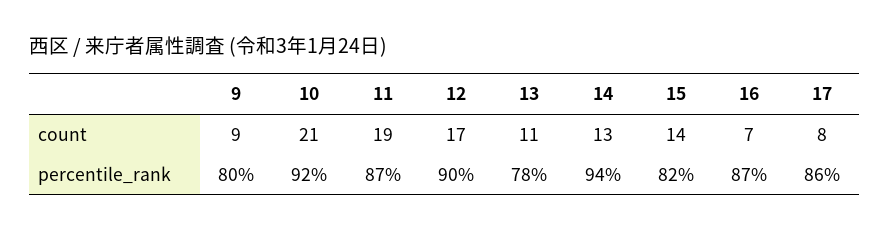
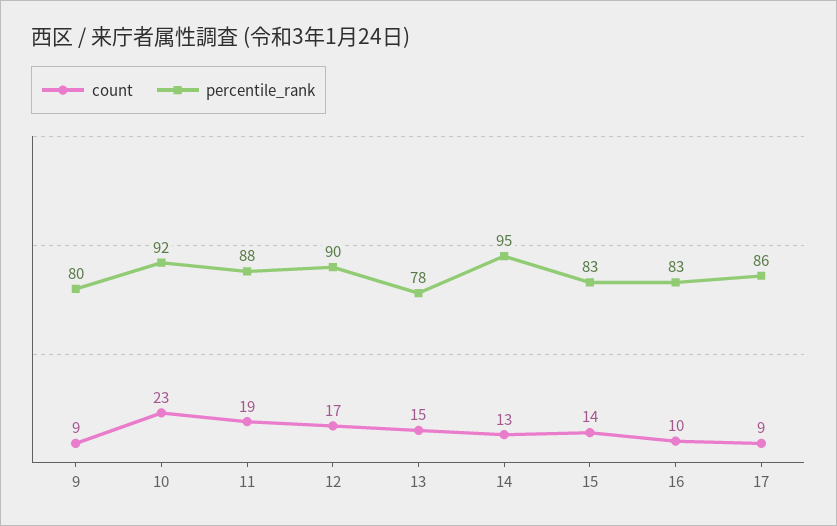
  {
    "count": {
      "9": 9,
-     "10": 21,
+     "10": 23,
      "11": 19,
      "12": 17,
-     "13": 11,
+     "13": 15,
      "14": 13,
      "15": 14,
-     "16": 7,
+     "16": 10,
-     "17": 8
+     "17": 9
    },
    "percentile_rank": {
      "9": 80,
      "10": 92,
-     "11": 87,
+     "11": 88,
      "12": 90,
      "13": 78,
-     "14": 94,
+     "14": 95,
-     "15": 82,
+     "15": 83,
-     "16": 87,
+     "16": 83,
      "17": 86
    }
  }

